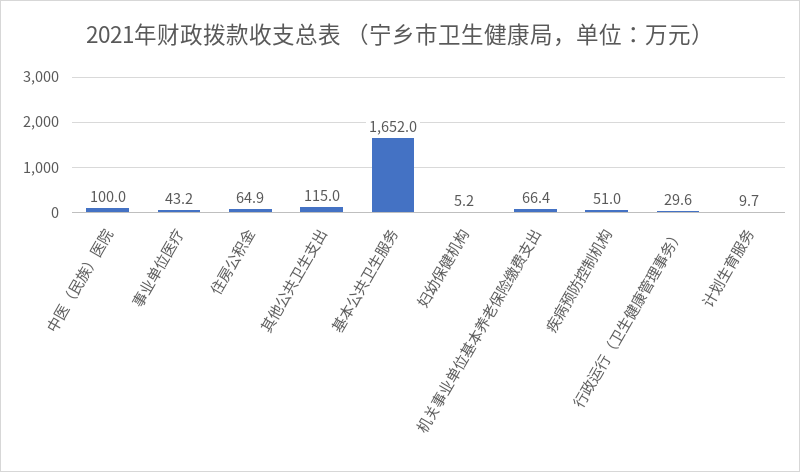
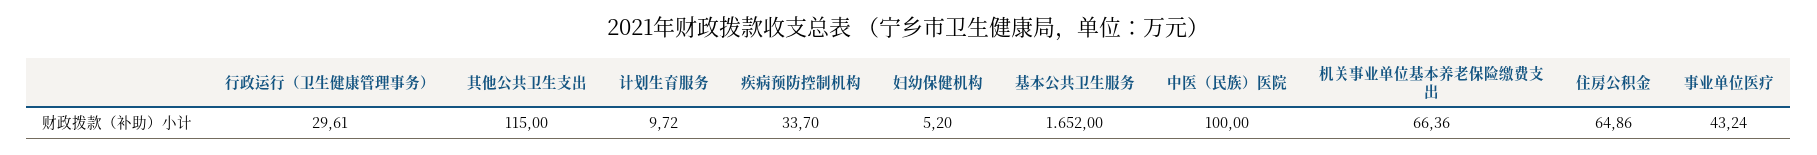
  {
    "中医（民族）医院": 100,
    "事业单位医疗": 43.24,
    "住房公积金": 64.86,
    "其他公共卫生支出": 115,
    "基本公共卫生服务": 1652,
    "妇幼保健机构": 5.2,
    "机关事业单位基本养老保险缴费支出": 66.36,
-   "疾病预防控制机构": 51,
+   "疾病预防控制机构": 33.7,
    "行政运行（卫生健康管理事务）": 29.61,
    "计划生育服务": 9.72
  }

